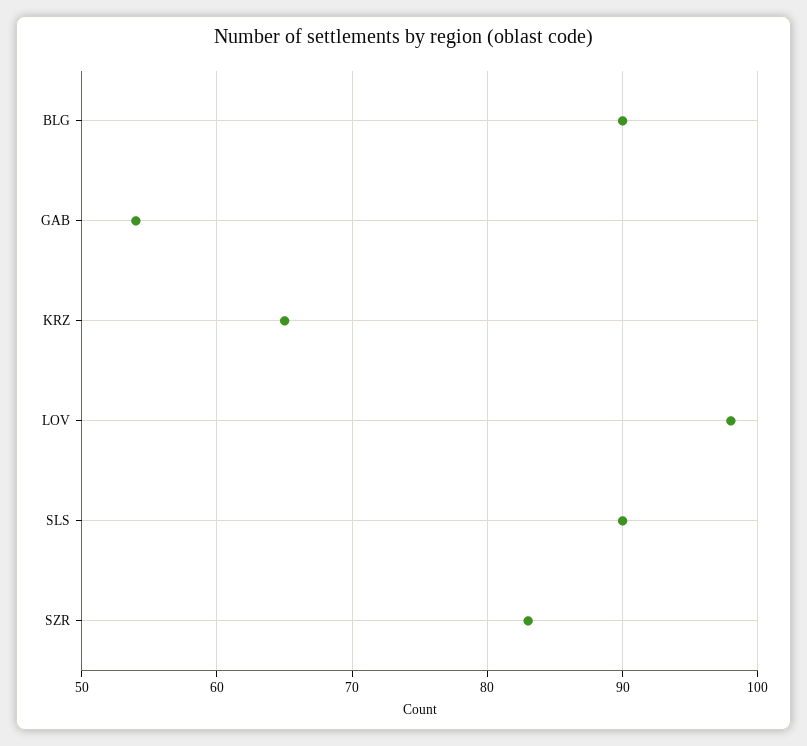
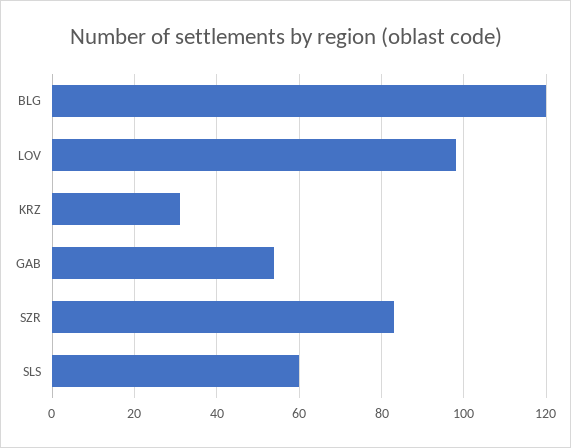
  {
-   "BLG": 90,
+   "BLG": 120,
    "GAB": 54,
-   "KRZ": 65,
+   "KRZ": 30,
    "LOV": 98,
-   "SLS": 90,
+   "SLS": 60,
    "SZR": 83
  }

